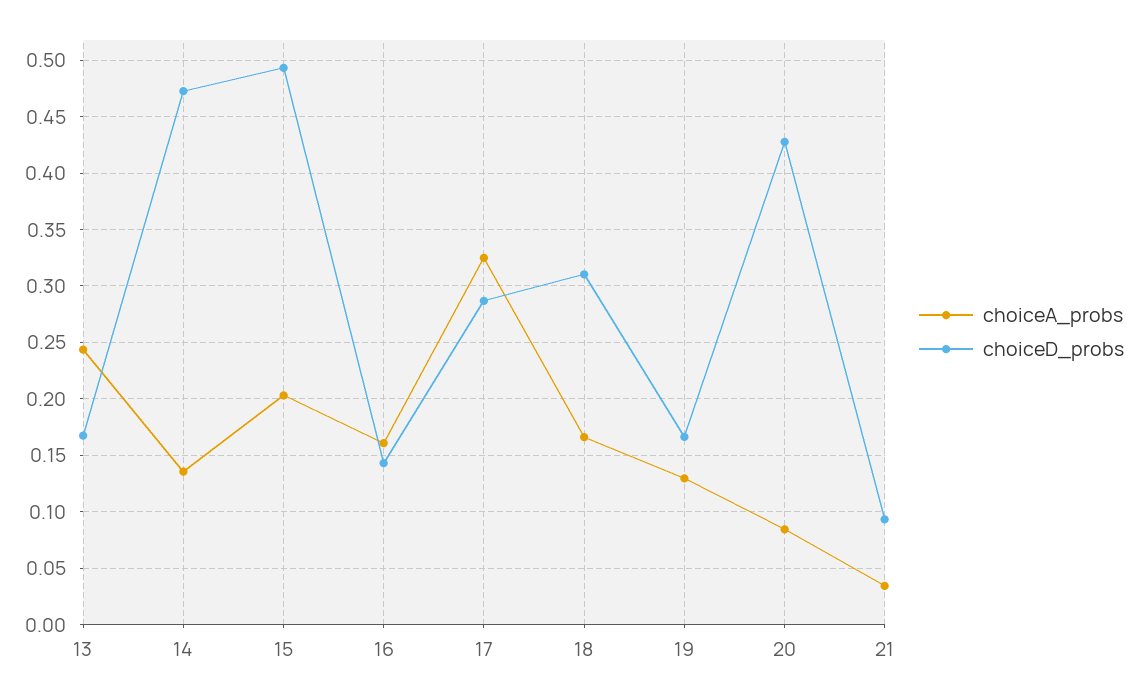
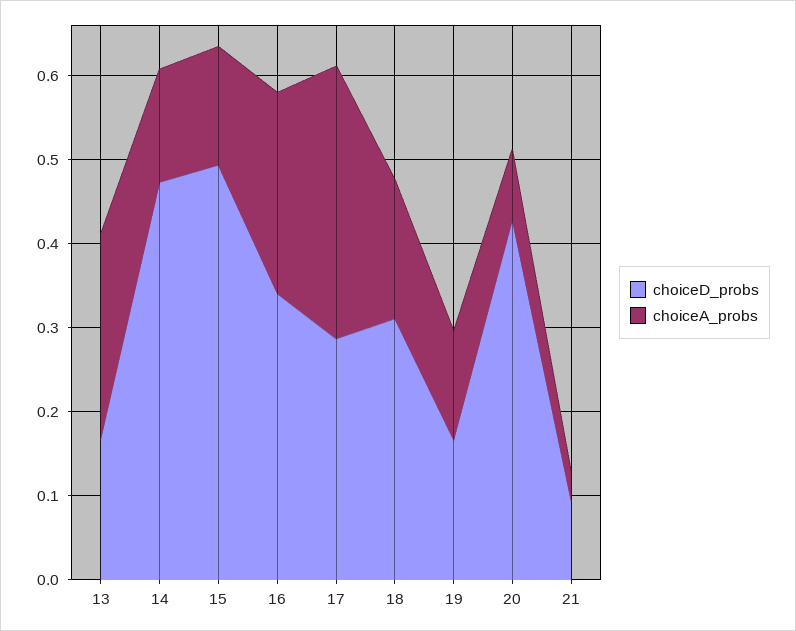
  {
    "choiceA_probs": {
      "13": 0.24,
      "14": 0.14,
-     "15": 0.2,
+     "15": 0.14,
-     "16": 0.16,
+     "16": 0.24,
      "17": 0.32,
      "18": 0.17,
      "19": 0.13,
      "20": 0.08,
      "21": 0.03
    },
    "choiceD_probs": {
      "13": 0.17,
      "14": 0.47,
      "15": 0.49,
-     "16": 0.14,
+     "16": 0.34,
      "17": 0.29,
      "18": 0.31,
      "19": 0.17,
      "20": 0.43,
      "21": 0.09
    }
  }

